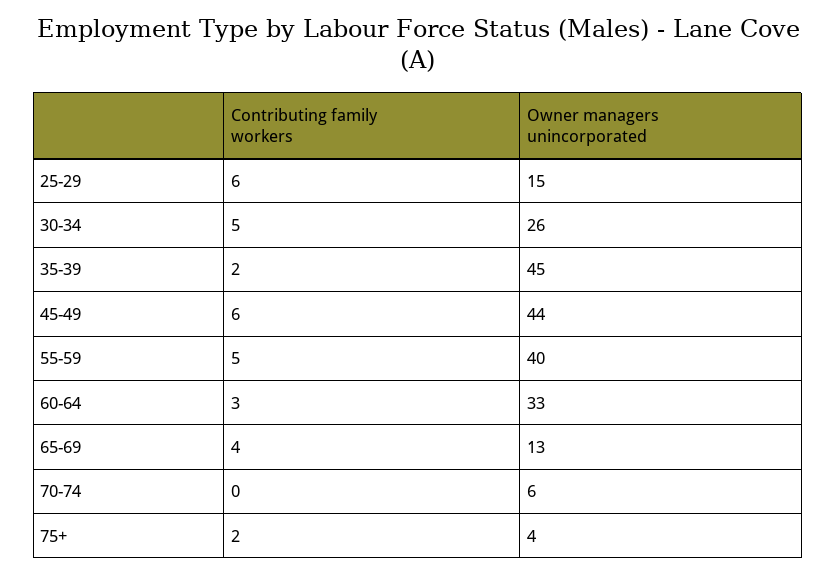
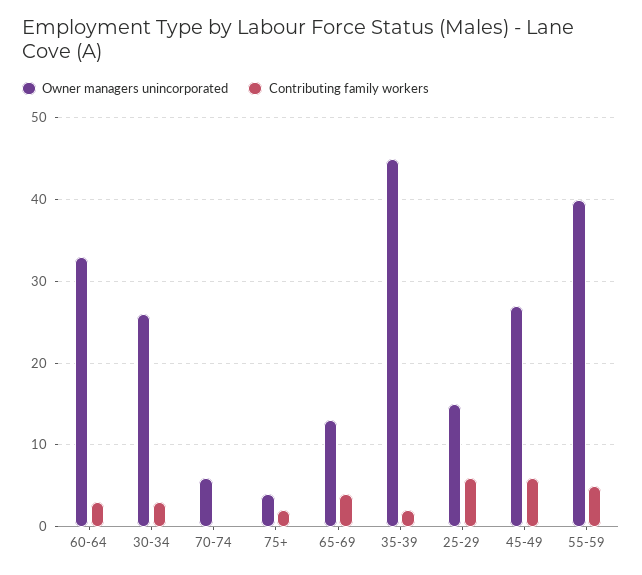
  {
    "Contributing family workers": {
      "25-29": 6,
-     "30-34": 5,
+     "30-34": 3,
      "35-39": 2,
      "45-49": 6,
      "55-59": 5,
      "60-64": 3,
      "65-69": 4,
      "70-74": 0,
      "75+": 2
    },
    "Owner managers unincorporated": {
      "25-29": 15,
      "30-34": 26,
      "35-39": 45,
-     "45-49": 44,
+     "45-49": 27,
      "55-59": 40,
      "60-64": 33,
      "65-69": 13,
      "70-74": 6,
      "75+": 4
    }
  }

